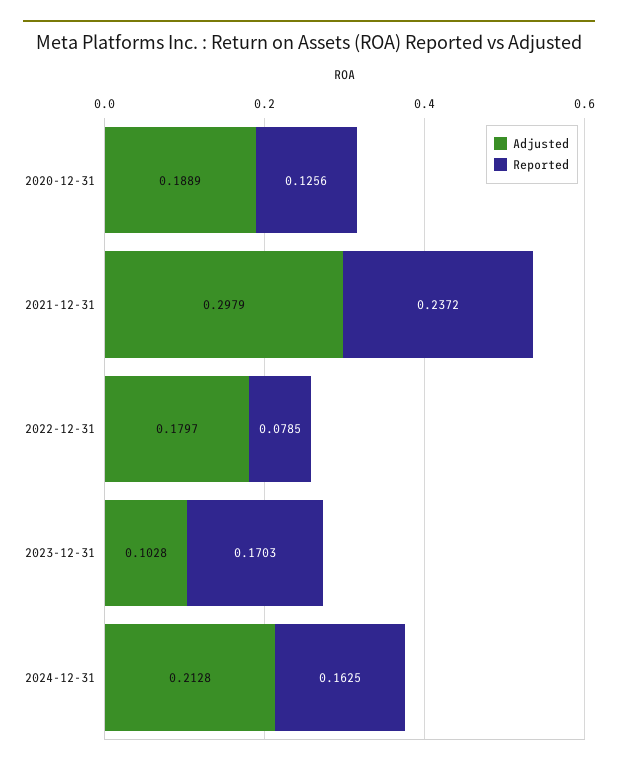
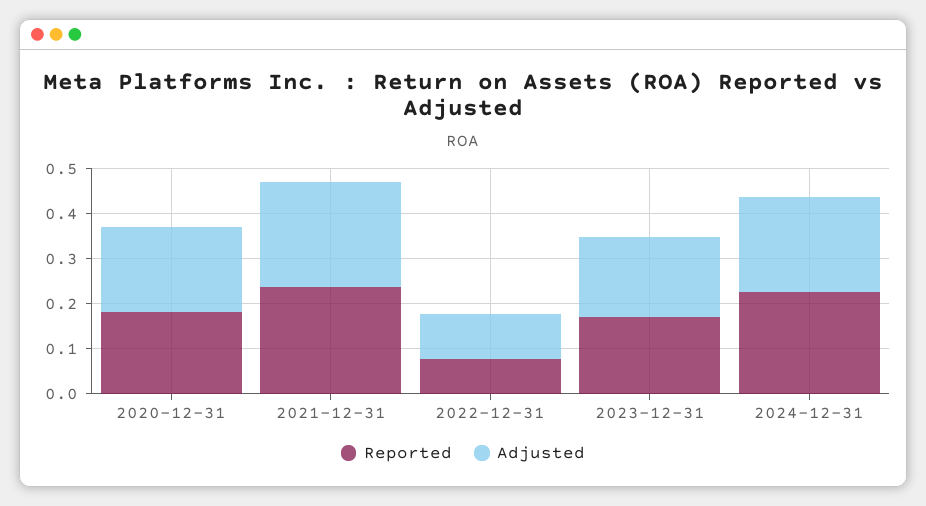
  {
    "Adjusted": {
      "2020-12-31": 0.1889,
-     "2021-12-31": 0.2979,
+     "2021-12-31": 0.24,
-     "2022-12-31": 0.1797,
+     "2022-12-31": 0.1,
-     "2023-12-31": 0.1028,
+     "2023-12-31": 0.18,
      "2024-12-31": 0.2128
    },
    "Reported": {
-     "2020-12-31": 0.1256,
+     "2020-12-31": 0.18,
      "2021-12-31": 0.2372,
      "2022-12-31": 0.0785,
      "2023-12-31": 0.1703,
-     "2024-12-31": 0.1625
+     "2024-12-31": 0.22
    }
  }

